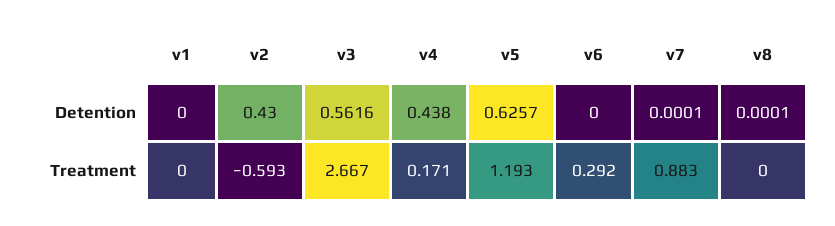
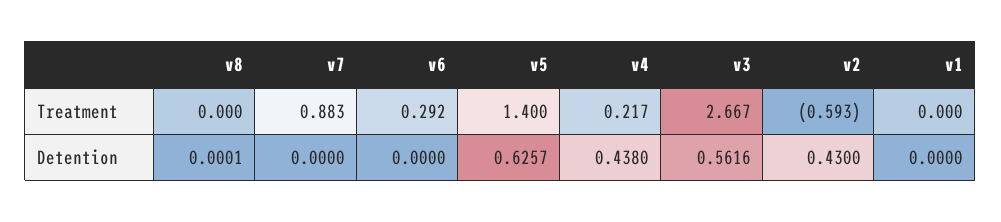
  {
    "v1": {
      "Detention": 0,
      "Treatment": 0
    },
    "v2": {
      "Detention": 0.43,
      "Treatment": -0.593
    },
    "v3": {
      "Detention": 0.5616,
      "Treatment": 2.667
    },
    "v4": {
      "Detention": 0.438,
-     "Treatment": 0.171
+     "Treatment": 0.217
    },
    "v5": {
      "Detention": 0.6257,
-     "Treatment": 1.193
+     "Treatment": 1.4
    },
    "v6": {
      "Detention": 0,
      "Treatment": 0.292
    },
    "v7": {
-     "Detention": 0.0001,
+     "Detention": 0,
      "Treatment": 0.883
    },
    "v8": {
      "Detention": 0.0001,
      "Treatment": 0
    }
  }

